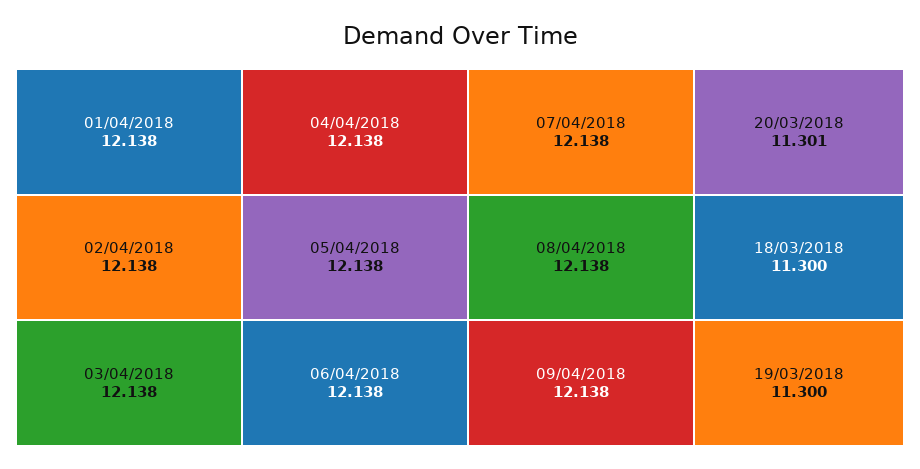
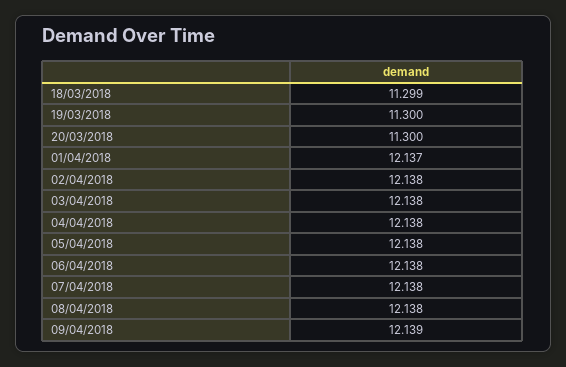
  {
-   "01/04/2018": 12.138,
+   "01/04/2018": 12.137,
    "02/04/2018": 12.138,
    "03/04/2018": 12.138,
    "04/04/2018": 12.138,
    "05/04/2018": 12.138,
    "06/04/2018": 12.138,
    "07/04/2018": 12.138,
    "08/04/2018": 12.138,
-   "09/04/2018": 12.138,
+   "09/04/2018": 12.139,
-   "20/03/2018": 11.301,
+   "20/03/2018": 11.3,
-   "18/03/2018": 11.3,
+   "18/03/2018": 11.299,
    "19/03/2018": 11.3
  }

